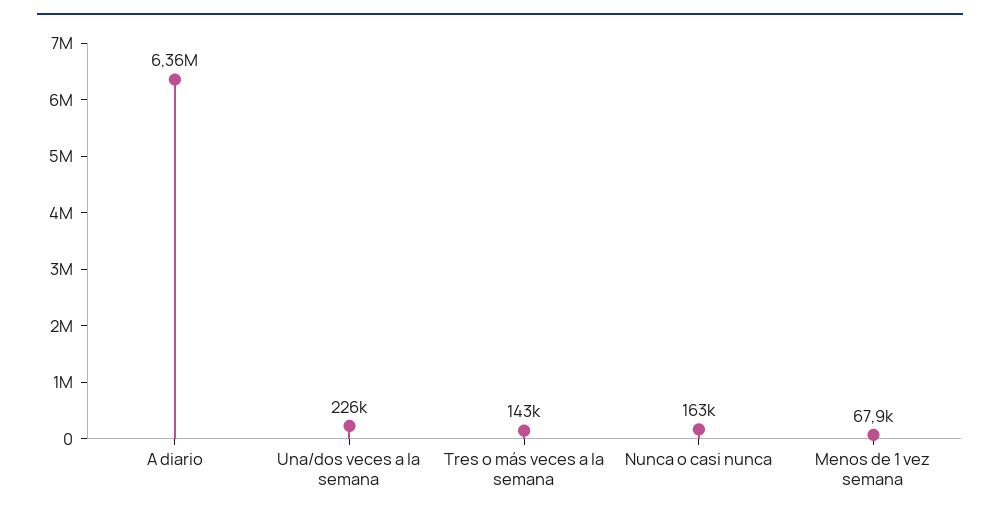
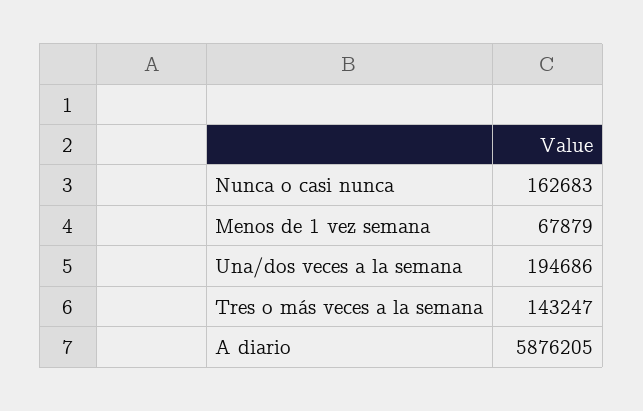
  {
-   "A diario": 6360000,
+   "A diario": 5876205,
-   "Una/dos veces a la semana": 226000,
+   "Una/dos veces a la semana": 194686,
    "Tres o más veces a la semana": 143247,
    "Nunca o casi nunca": 162683,
    "Menos de 1 vez semana": 67879
  }

